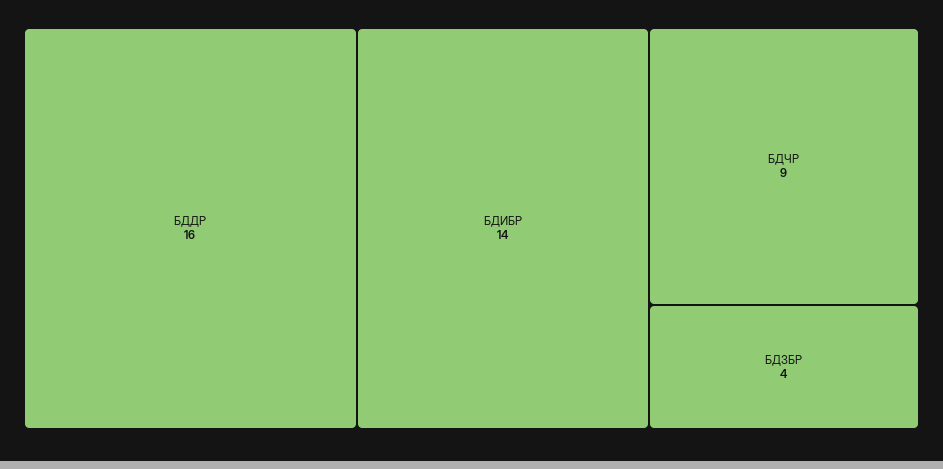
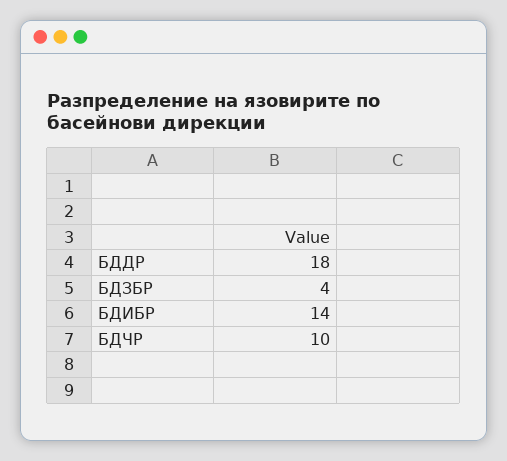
  {
-   "БДДР": 16,
+   "БДДР": 18,
    "БДИБР": 14,
-   "БДЧР": 9,
+   "БДЧР": 10,
    "БДЗБР": 4
  }

